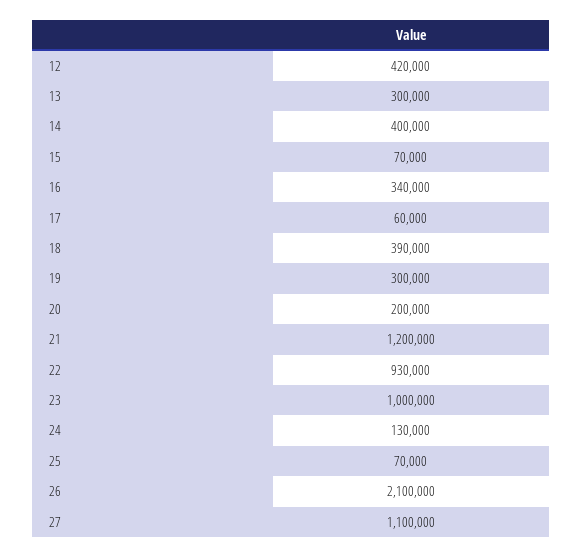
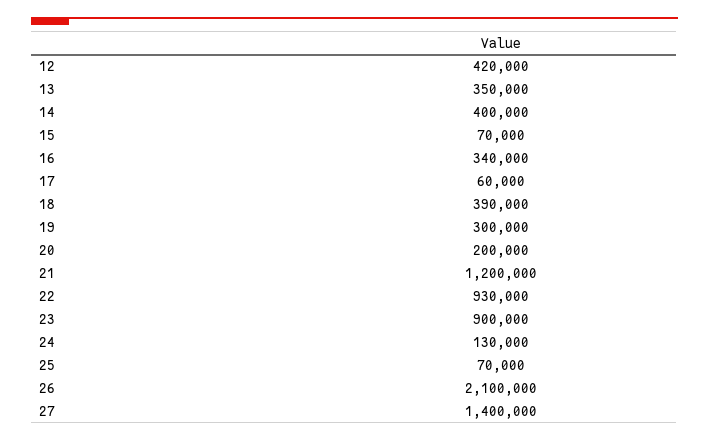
  {
    "12": 420000,
-   "13": 300000,
+   "13": 350000,
    "14": 400000,
    "15": 70000,
    "16": 340000,
    "17": 60000,
    "18": 390000,
    "19": 300000,
    "20": 200000,
    "21": 1200000,
    "22": 930000,
-   "23": 1000000,
+   "23": 900000,
    "24": 130000,
    "25": 70000,
    "26": 2100000,
-   "27": 1100000
+   "27": 1400000
  }

